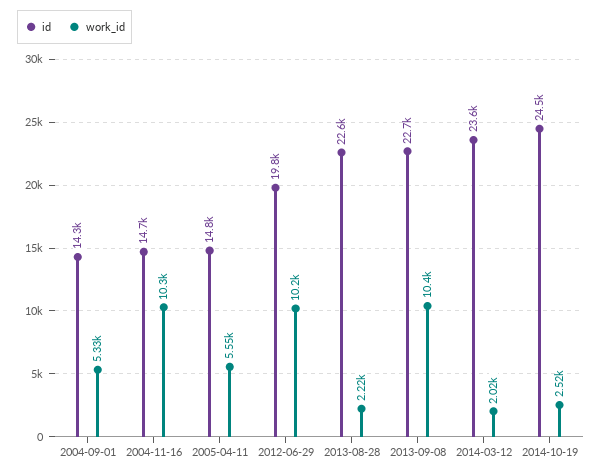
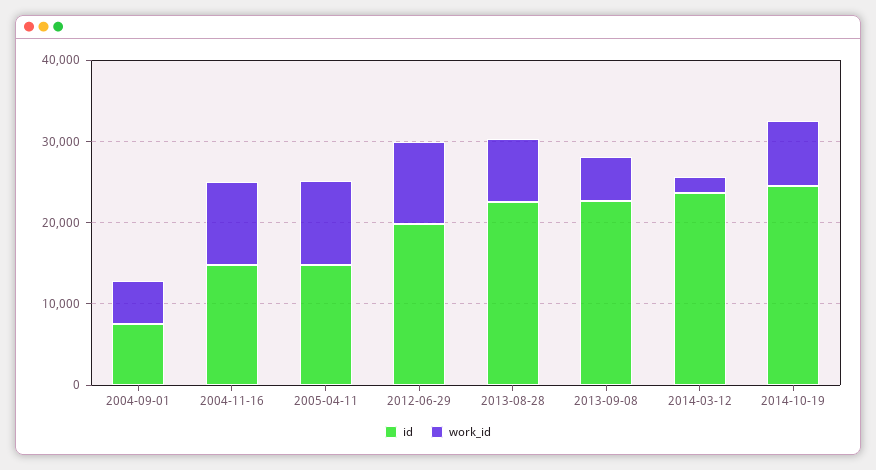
  {
    "id": {
-     "2004-09-01": 14300,
+     "2004-09-01": 8000,
      "2004-11-16": 14700,
      "2005-04-11": 14800,
      "2012-06-29": 19800,
      "2013-08-28": 22600,
      "2013-09-08": 22700,
      "2014-03-12": 23600,
      "2014-10-19": 24500
    },
    "work_id": {
      "2004-09-01": 5330,
      "2004-11-16": 10300,
-     "2005-04-11": 5550,
+     "2005-04-11": 10000,
      "2012-06-29": 10200,
-     "2013-08-28": 2220,
+     "2013-08-28": 8000,
-     "2013-09-08": 10400,
+     "2013-09-08": 6000,
      "2014-03-12": 2020,
-     "2014-10-19": 2520
+     "2014-10-19": 8000
    }
  }

